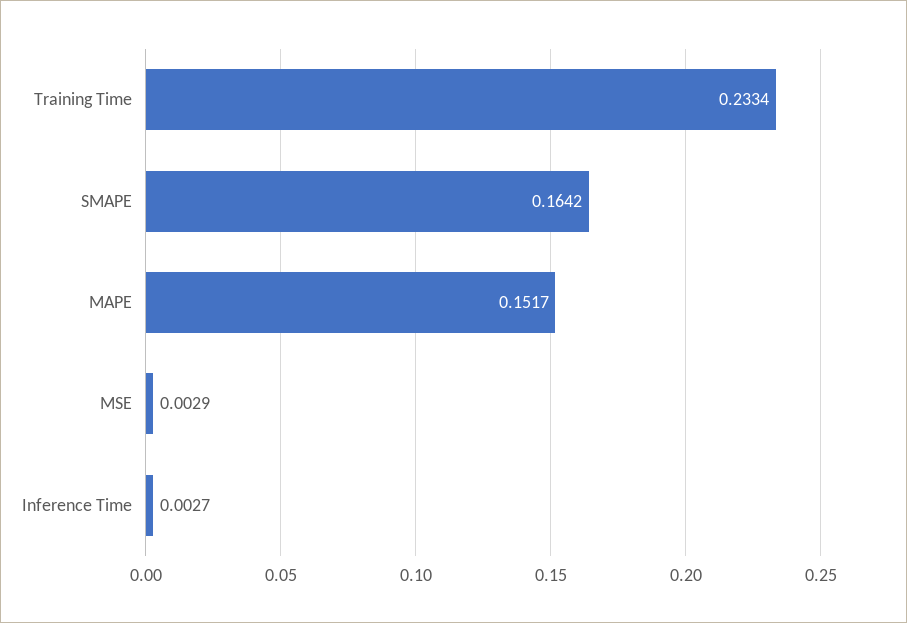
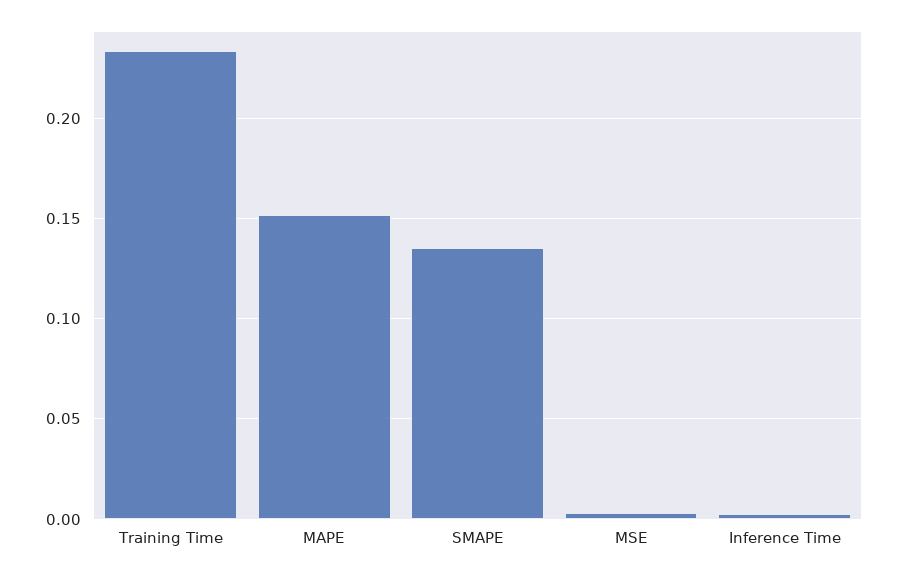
  {
    "Training Time": 0.2334,
-   "SMAPE": 0.1642,
+   "SMAPE": 0.135,
    "MAPE": 0.1517,
    "MSE": 0.0029,
    "Inference Time": 0.0027
  }

